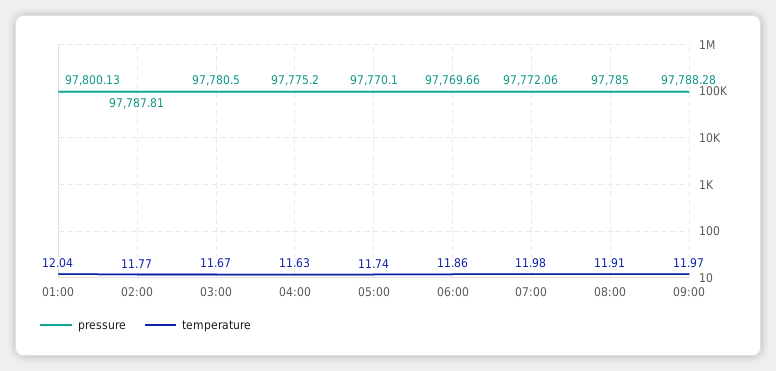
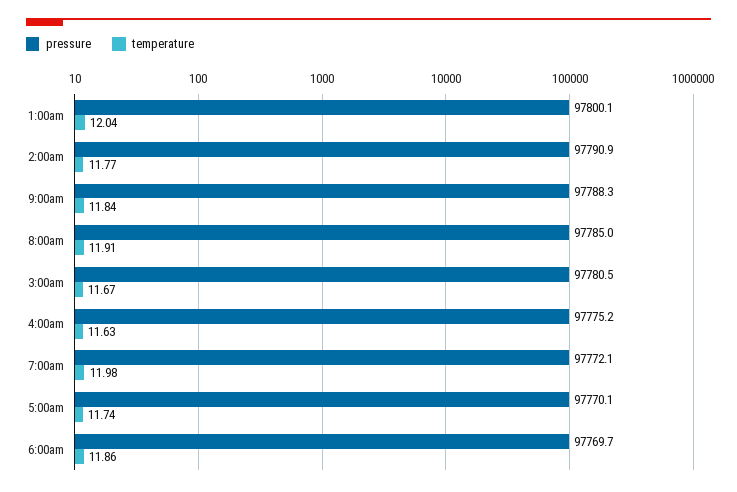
  {
    "pressure": {
      "01:00": 97800.13,
-     "02:00": 97787.81,
+     "02:00": 97790.9,
      "03:00": 97780.5,
      "04:00": 97775.2,
      "05:00": 97770.1,
      "06:00": 97769.66,
      "07:00": 97772.06,
      "08:00": 97785,
      "09:00": 97788.28
    },
    "temperature": {
      "01:00": 12.04,
      "02:00": 11.77,
      "03:00": 11.67,
      "04:00": 11.63,
      "05:00": 11.74,
      "06:00": 11.86,
      "07:00": 11.98,
      "08:00": 11.91,
-     "09:00": 11.97
+     "09:00": 11.84
    }
  }

